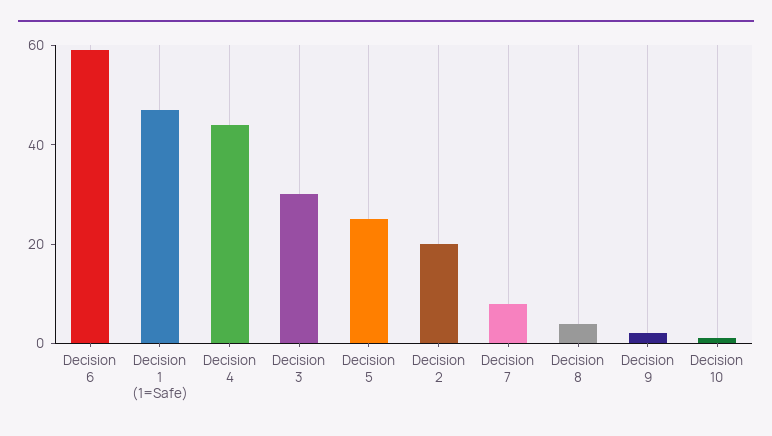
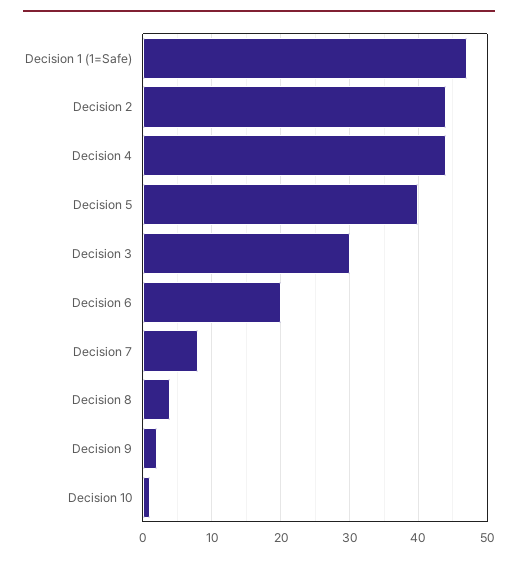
  {
-   "Decision 6": 60,
+   "Decision 6": 20,
    "Decision 1 (1=Safe)": 47,
    "Decision 4": 44,
    "Decision 3": 30,
-   "Decision 5": 25,
+   "Decision 5": 40,
-   "Decision 2": 20,
+   "Decision 2": 44,
    "Decision 7": 8,
    "Decision 8": 4,
    "Decision 9": 2,
    "Decision 10": 1
  }

